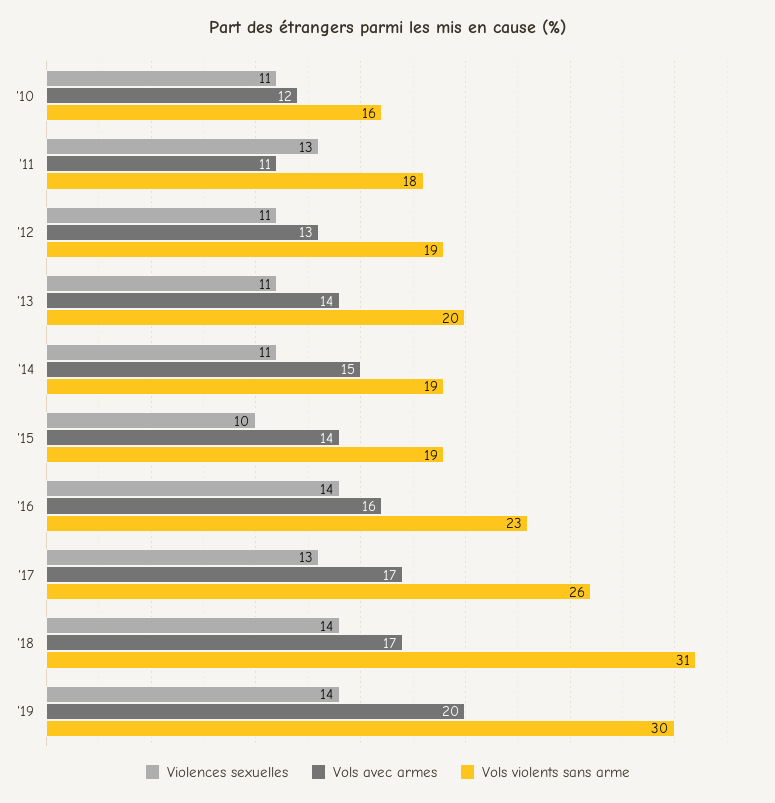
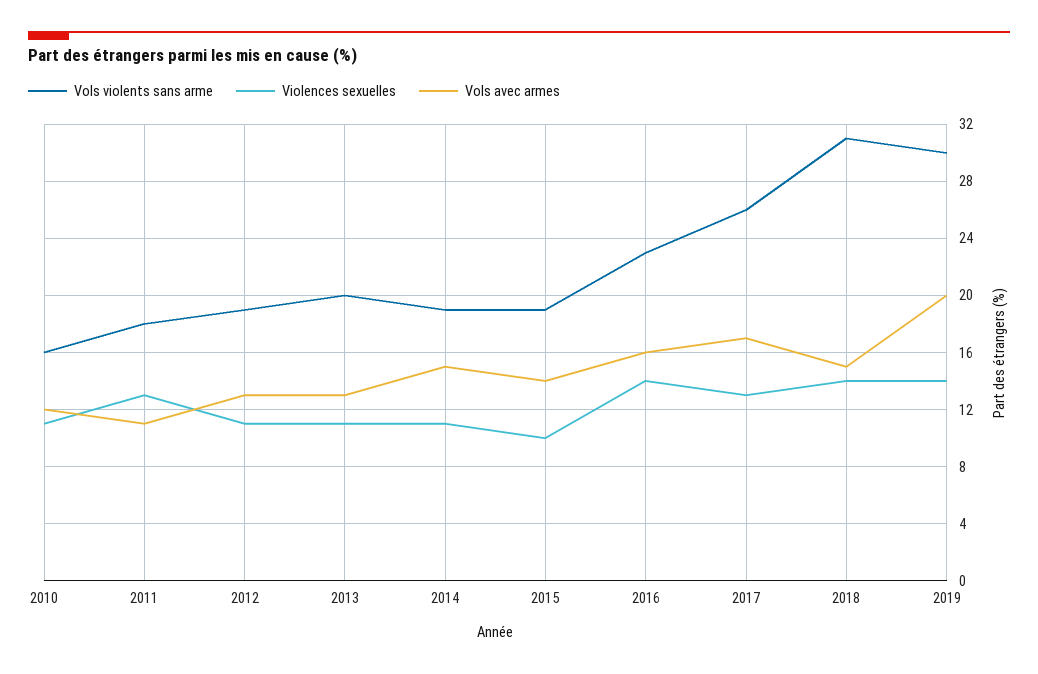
  {
    "Violences sexuelles": {
      "'10": 11,
      "'11": 13,
      "'12": 11,
      "'13": 11,
      "'14": 11,
      "'15": 10,
      "'16": 14,
      "'17": 13,
      "'18": 14,
      "'19": 14
    },
    "Vols avec armes": {
      "'10": 12,
      "'11": 11,
      "'12": 13,
-     "'13": 14,
+     "'13": 13,
      "'14": 15,
      "'15": 14,
      "'16": 16,
      "'17": 17,
-     "'18": 17,
+     "'18": 15,
      "'19": 20
    },
    "Vols violents sans arme": {
      "'10": 16,
      "'11": 18,
      "'12": 19,
      "'13": 20,
      "'14": 19,
      "'15": 19,
      "'16": 23,
      "'17": 26,
      "'18": 31,
      "'19": 30
    }
  }

